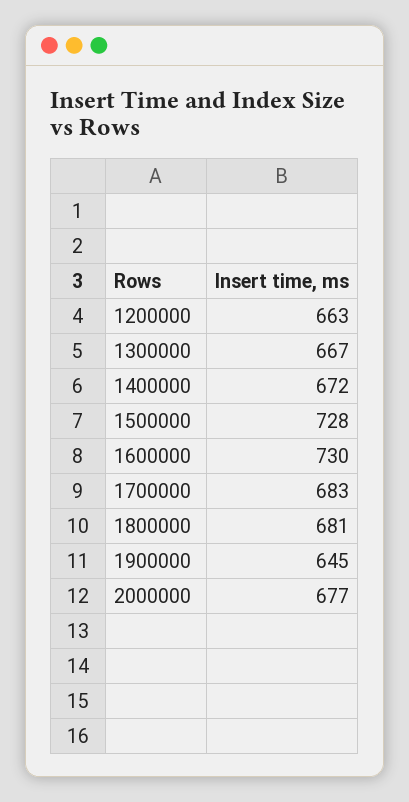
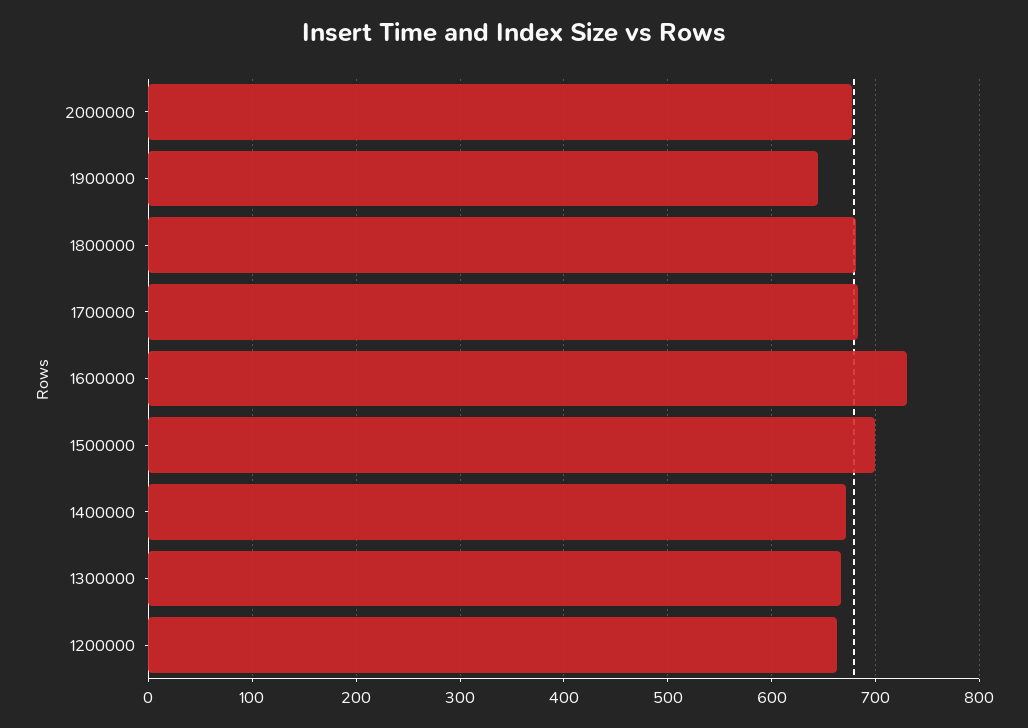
  {
    "1200000": 663,
    "1300000": 667,
    "1400000": 672,
-   "1500000": 728,
+   "1500000": 700,
    "1600000": 730,
    "1700000": 683,
    "1800000": 681,
    "1900000": 645,
    "2000000": 677
  }

